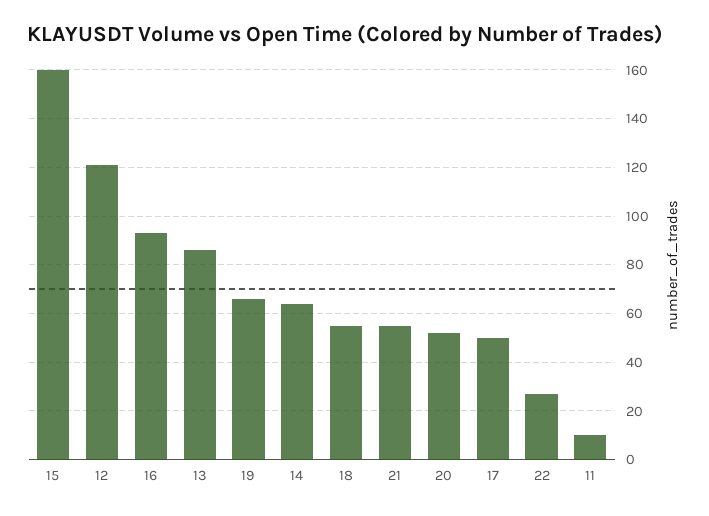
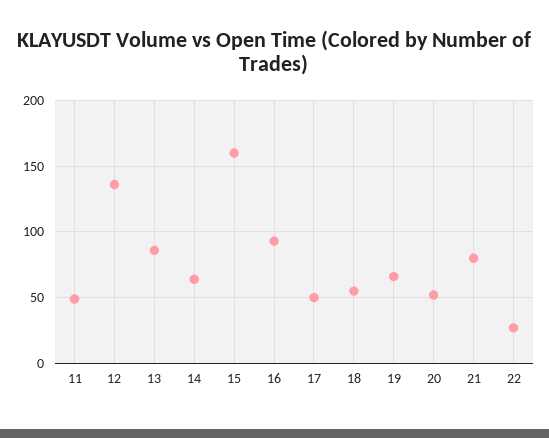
  {
    "15": 160,
-   "12": 120,
+   "12": 135,
    "16": 95,
    "13": 85,
    "19": 65,
    "14": 65,
    "18": 55,
-   "21": 55,
+   "21": 80,
    "20": 50,
    "17": 50,
    "22": 25,
-   "11": 10
+   "11": 50
  }

